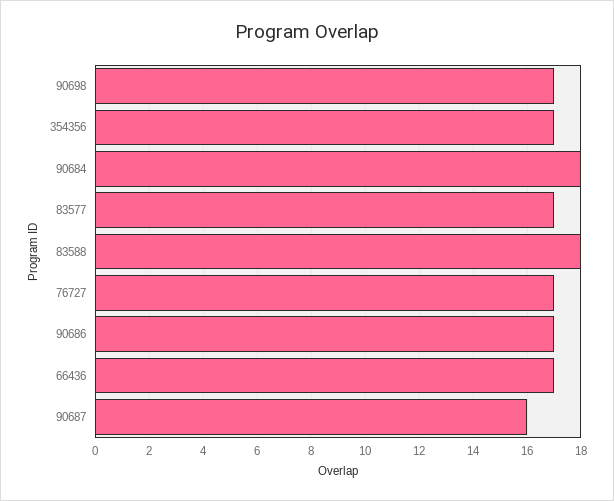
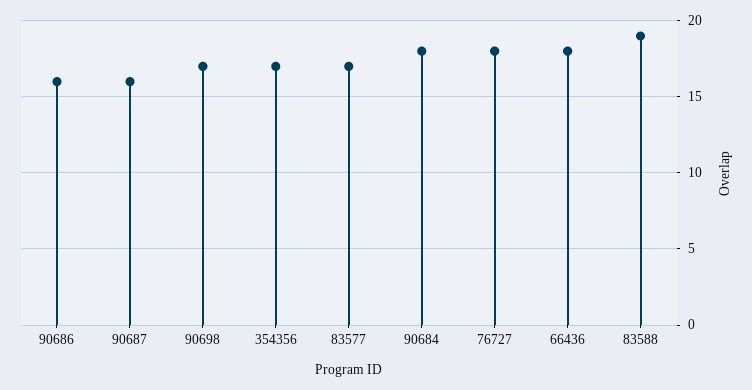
  {
    "90698": 17,
    "354356": 17,
    "90684": 18,
    "83577": 17,
-   "83588": 18,
+   "83588": 19,
-   "76727": 17,
+   "76727": 18,
-   "90686": 17,
+   "90686": 16,
-   "66436": 17,
+   "66436": 18,
    "90687": 16
  }

